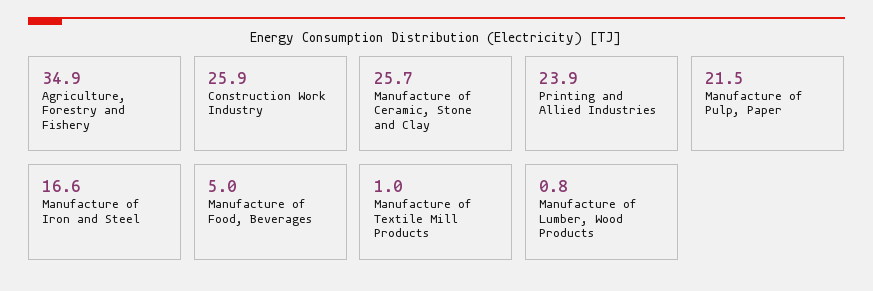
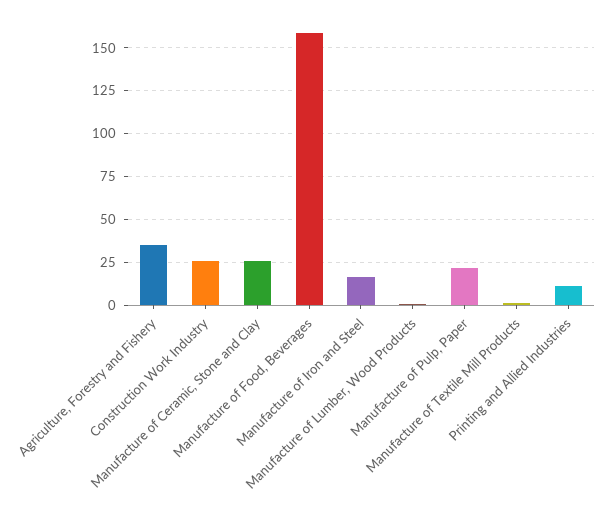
  {
    "Agriculture, Forestry and Fishery": 34.9,
    "Construction Work Industry": 25.9,
    "Manufacture of Ceramic, Stone and Clay": 25.7,
-   "Printing and Allied Industries": 23.9,
+   "Printing and Allied Industries": 10,
    "Manufacture of Pulp, Paper": 21.5,
    "Manufacture of Iron and Steel": 16.6,
-   "Manufacture of Food, Beverages": 5,
+   "Manufacture of Food, Beverages": 160,
    "Manufacture of Textile Mill Products": 1,
    "Manufacture of Lumber, Wood Products": 0.8
  }

